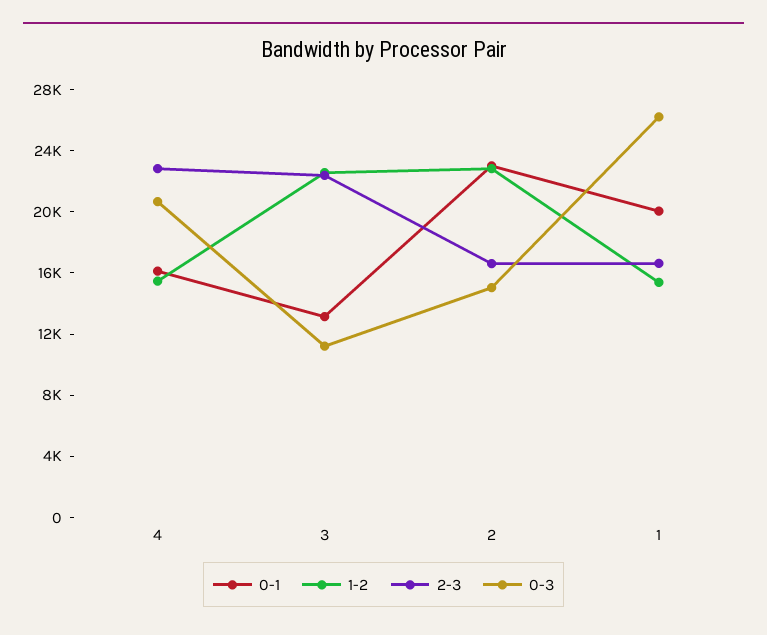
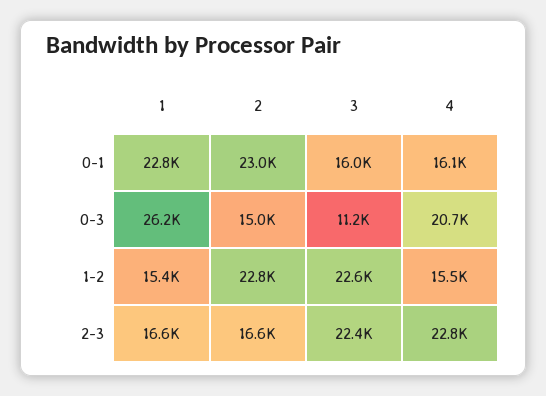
  {
    "0-1": {
      "4": 16100,
-     "3": 13000,
+     "3": 16000,
      "2": 23000,
-     "1": 20000
+     "1": 22800
    },
    "1-2": {
      "4": 15500,
      "3": 22600,
      "2": 22800,
      "1": 15400
    },
    "2-3": {
      "4": 22800,
      "3": 22400,
      "2": 16600,
      "1": 16600
    },
    "0-3": {
      "4": 20700,
      "3": 11200,
      "2": 15000,
      "1": 26200
    }
  }

